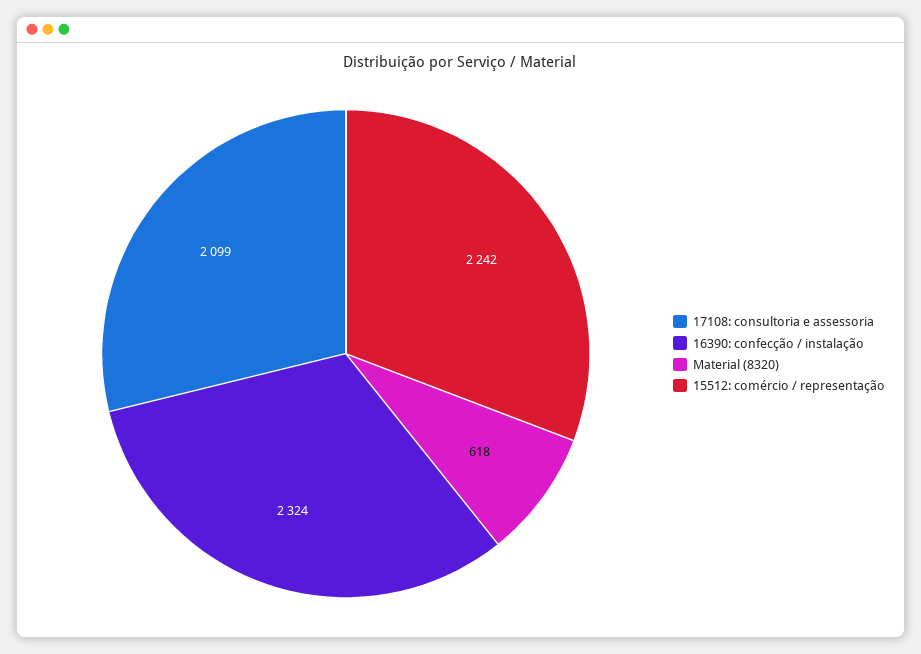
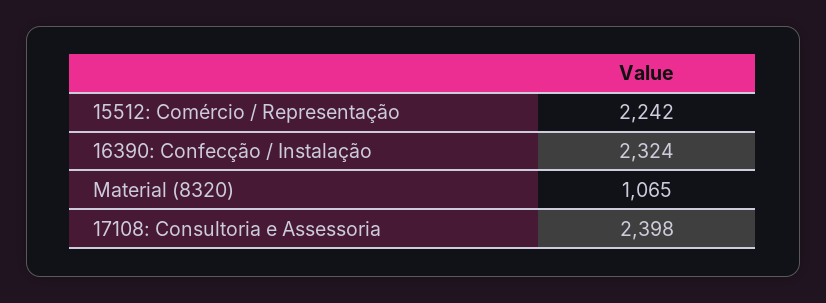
  {
-   "17108: consultoria e assessoria": 2099,
+   "17108: consultoria e assessoria": 2398,
    "16390: confecção / instalação": 2324,
-   "Material (8320)": 618,
+   "Material (8320)": 1065,
    "15512: comércio / representação": 2242
  }

